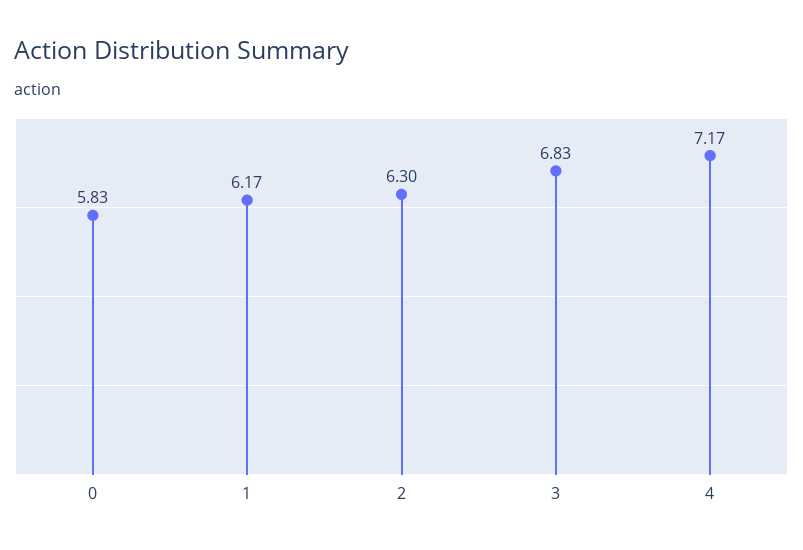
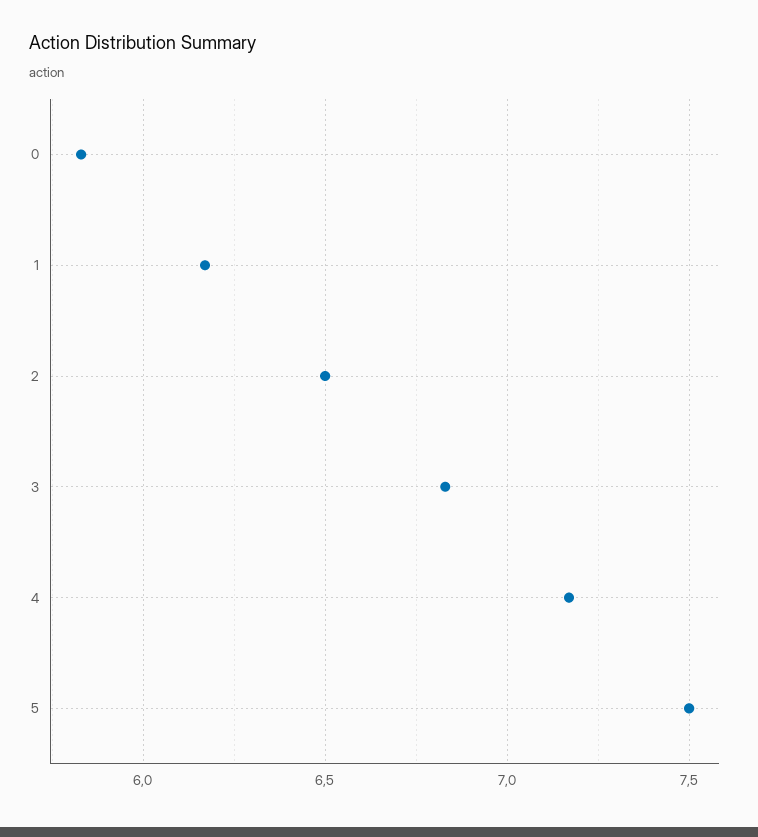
  {
    "0": 5.83,
    "1": 6.17,
-   "2": 6.3,
+   "2": 6.5,
    "3": 6.83,
-   "4": 7.17
+   "4": 7.17,
+   "5": 7.5
  }

